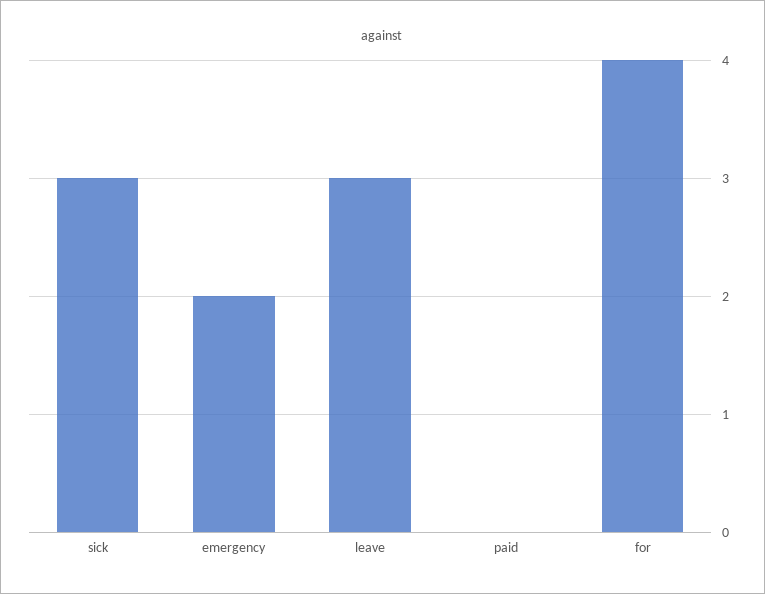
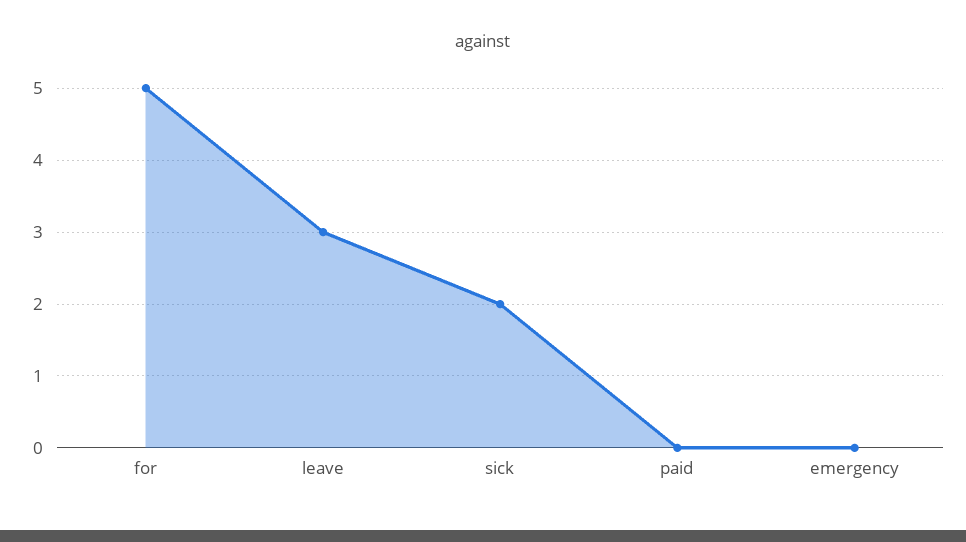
  {
-   "sick": 3,
+   "sick": 2,
-   "emergency": 2,
+   "emergency": 0,
    "leave": 3,
    "paid": 0,
-   "for": 4
+   "for": 5
  }

